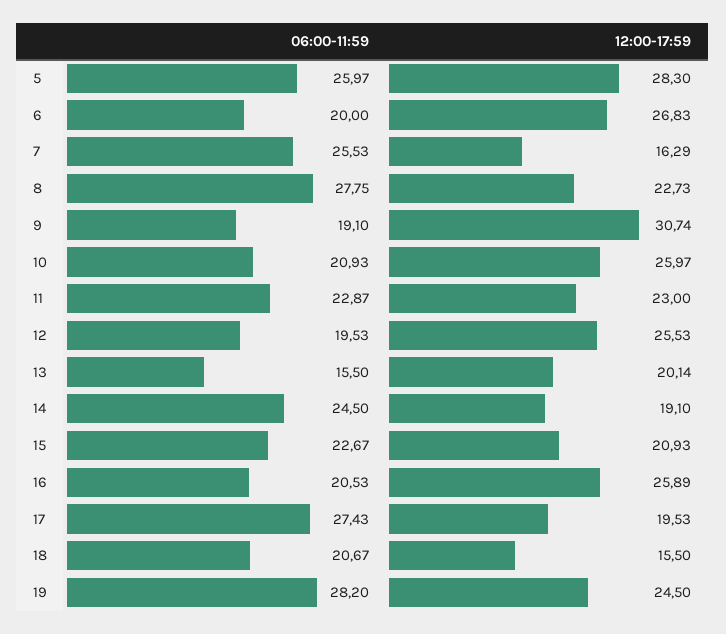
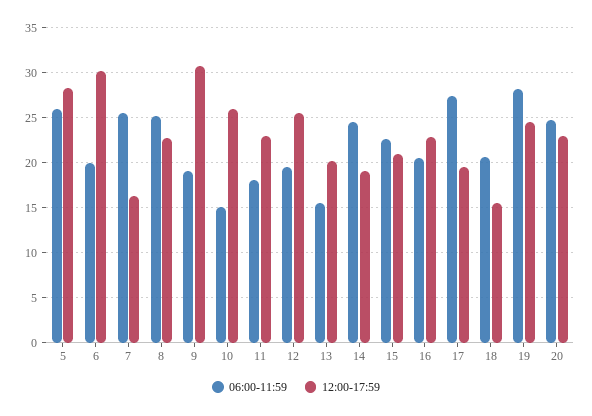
  {
    "06:00-11:59": {
      "5": 25.97,
      "6": 20,
      "7": 25.53,
-     "8": 27.75,
+     "8": 25,
      "9": 19.1,
-     "10": 20.93,
+     "10": 15,
-     "11": 22.87,
+     "11": 18,
      "12": 19.53,
      "13": 15.5,
      "14": 24.5,
      "15": 22.67,
      "16": 20.53,
      "17": 27.43,
      "18": 20.67,
-     "19": 28.2
+     "19": 28.2,
+     "20": 25
    },
    "12:00-17:59": {
      "5": 28.3,
-     "6": 26.83,
+     "6": 30,
      "7": 16.29,
      "8": 22.73,
      "9": 30.74,
      "10": 25.97,
      "11": 23,
      "12": 25.53,
      "13": 20.14,
      "14": 19.1,
      "15": 20.93,
-     "16": 25.89,
+     "16": 23,
      "17": 19.53,
      "18": 15.5,
-     "19": 24.5
+     "19": 24.5,
+     "20": 23
    }
  }

